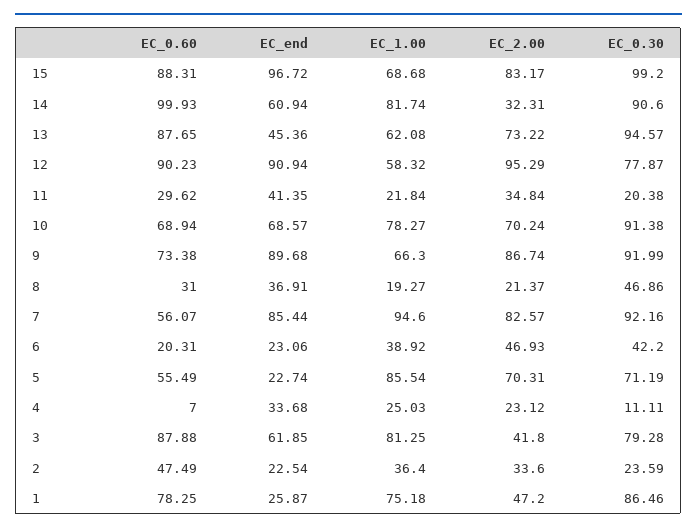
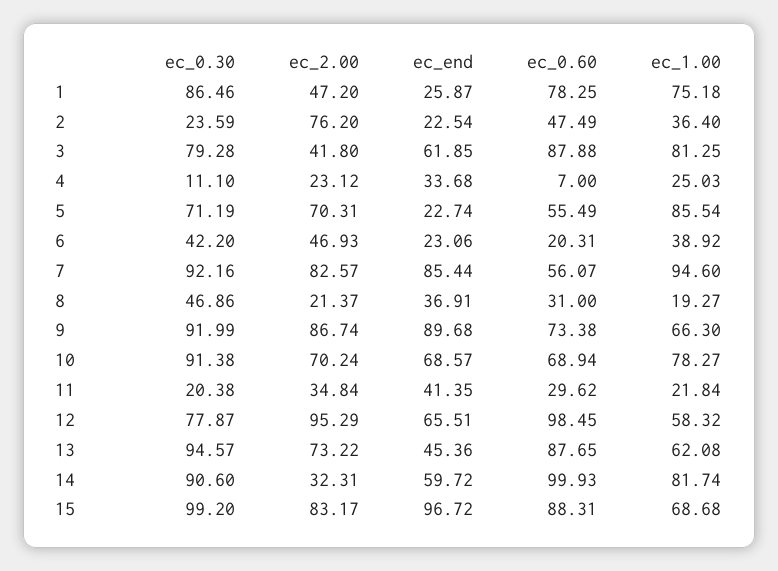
  {
    "EC_0.60": {
      "15": 88.31,
      "14": 99.93,
      "13": 87.65,
-     "12": 90.23,
+     "12": 98.45,
      "11": 29.62,
      "10": 68.94,
      "9": 73.38,
      "8": 31,
      "7": 56.07,
      "6": 20.31,
      "5": 55.49,
      "4": 7,
      "3": 87.88,
      "2": 47.49,
      "1": 78.25
    },
    "EC_end": {
      "15": 96.72,
-     "14": 60.94,
+     "14": 59.72,
      "13": 45.36,
-     "12": 90.94,
+     "12": 65.51,
      "11": 41.35,
      "10": 68.57,
      "9": 89.68,
      "8": 36.91,
      "7": 85.44,
      "6": 23.06,
      "5": 22.74,
      "4": 33.68,
      "3": 61.85,
      "2": 22.54,
      "1": 25.87
    },
    "EC_1.00": {
      "15": 68.68,
      "14": 81.74,
      "13": 62.08,
      "12": 58.32,
      "11": 21.84,
      "10": 78.27,
      "9": 66.3,
      "8": 19.27,
      "7": 94.6,
      "6": 38.92,
      "5": 85.54,
      "4": 25.03,
      "3": 81.25,
      "2": 36.4,
      "1": 75.18
    },
    "EC_2.00": {
      "15": 83.17,
      "14": 32.31,
      "13": 73.22,
      "12": 95.29,
      "11": 34.84,
      "10": 70.24,
      "9": 86.74,
      "8": 21.37,
      "7": 82.57,
      "6": 46.93,
      "5": 70.31,
      "4": 23.12,
      "3": 41.8,
-     "2": 33.6,
+     "2": 76.2,
      "1": 47.2
    },
    "EC_0.30": {
      "15": 99.2,
      "14": 90.6,
      "13": 94.57,
      "12": 77.87,
      "11": 20.38,
      "10": 91.38,
      "9": 91.99,
      "8": 46.86,
      "7": 92.16,
      "6": 42.2,
      "5": 71.19,
-     "4": 11.11,
+     "4": 11.1,
      "3": 79.28,
      "2": 23.59,
      "1": 86.46
    }
  }

